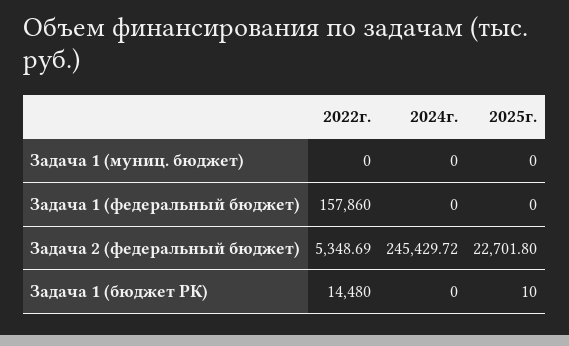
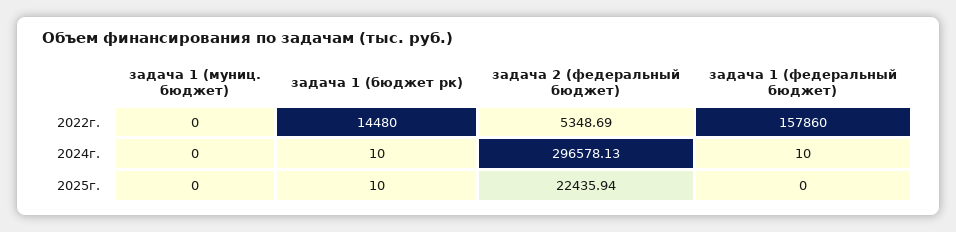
  {
    "2022г.": {
      "Задача 1 (муниц. бюджет)": 0,
      "Задача 1 (федеральный бюджет)": 157860,
      "Задача 2 (федеральный бюджет)": 5348.69,
      "Задача 1 (бюджет РК)": 14480
    },
    "2024г.": {
      "Задача 1 (муниц. бюджет)": 0,
-     "Задача 1 (федеральный бюджет)": 0,
+     "Задача 1 (федеральный бюджет)": 10,
-     "Задача 2 (федеральный бюджет)": 245429.72,
+     "Задача 2 (федеральный бюджет)": 296578.13,
-     "Задача 1 (бюджет РК)": 0
+     "Задача 1 (бюджет РК)": 10
    },
    "2025г.": {
      "Задача 1 (муниц. бюджет)": 0,
      "Задача 1 (федеральный бюджет)": 0,
-     "Задача 2 (федеральный бюджет)": 22701.8,
+     "Задача 2 (федеральный бюджет)": 22435.94,
      "Задача 1 (бюджет РК)": 10
    }
  }

